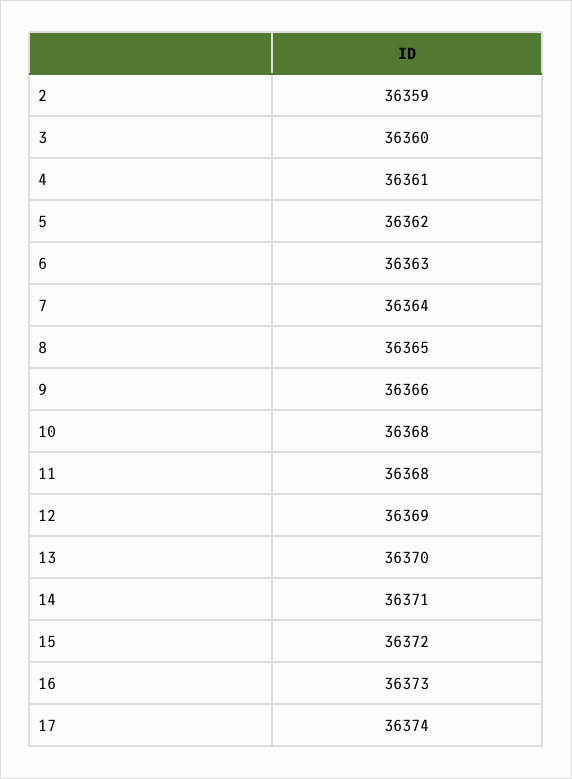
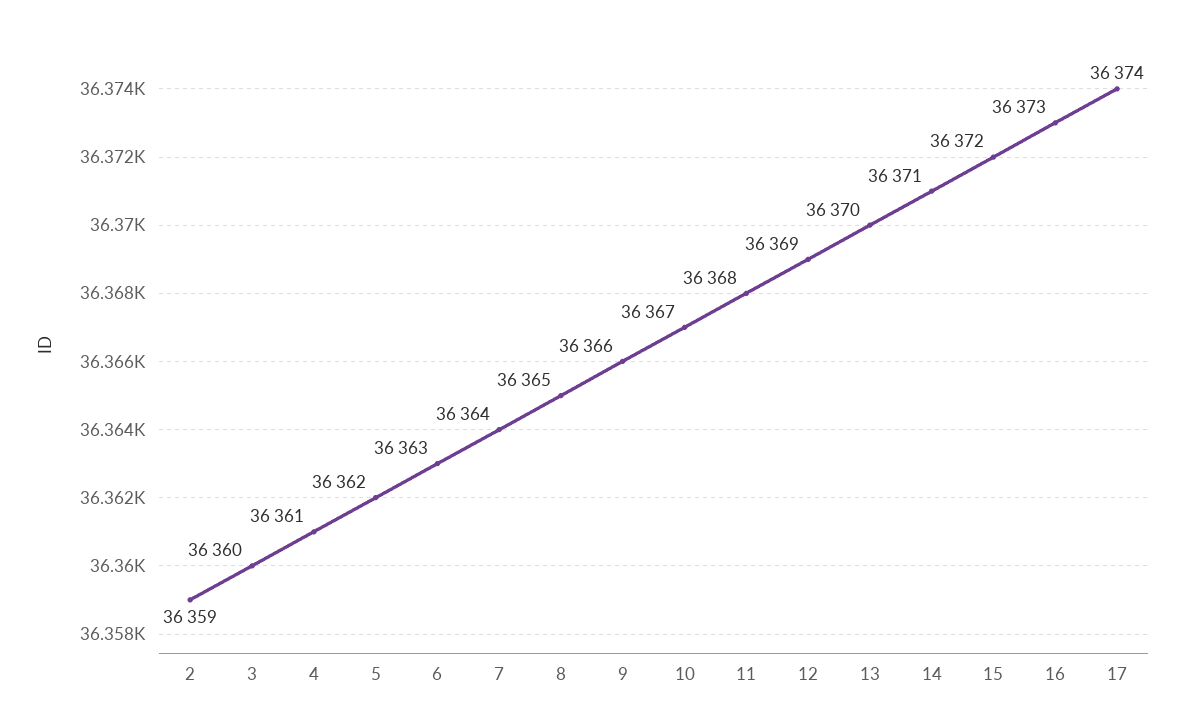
  {
    "2": 36359,
    "3": 36360,
    "4": 36361,
    "5": 36362,
    "6": 36363,
    "7": 36364,
    "8": 36365,
    "9": 36366,
-   "10": 36368,
+   "10": 36367,
    "11": 36368,
    "12": 36369,
    "13": 36370,
    "14": 36371,
    "15": 36372,
    "16": 36373,
    "17": 36374
  }

